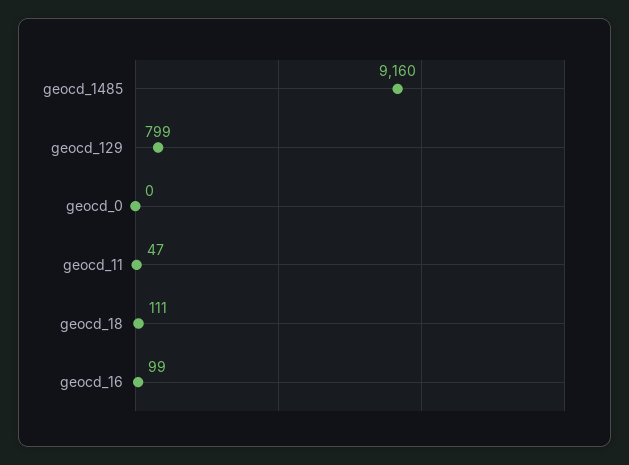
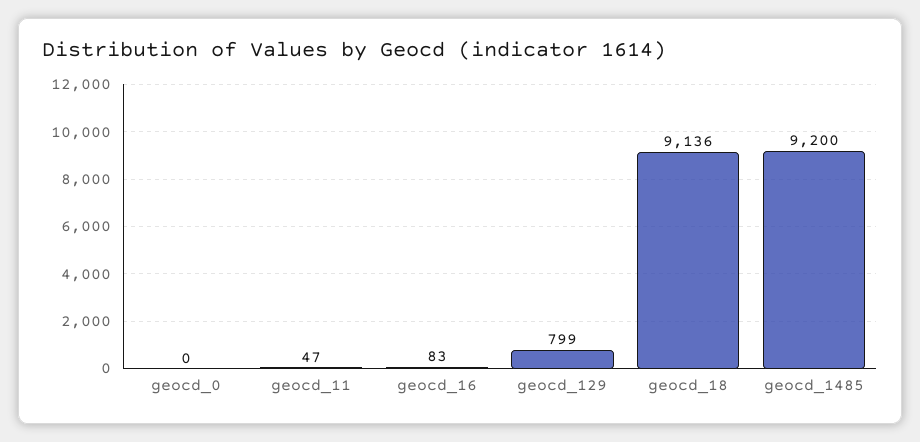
  {
-   "geocd_1485": 9160,
+   "geocd_1485": 9200,
    "geocd_129": 799,
    "geocd_0": 0,
    "geocd_11": 47,
-   "geocd_18": 111,
+   "geocd_18": 9136,
-   "geocd_16": 99
+   "geocd_16": 83
  }

